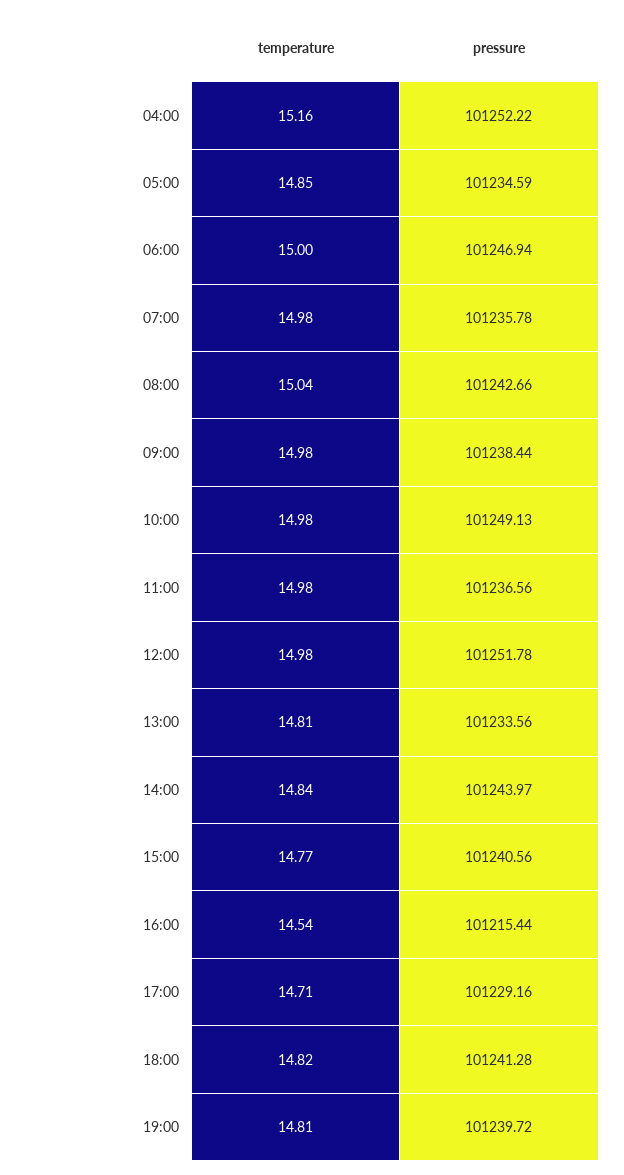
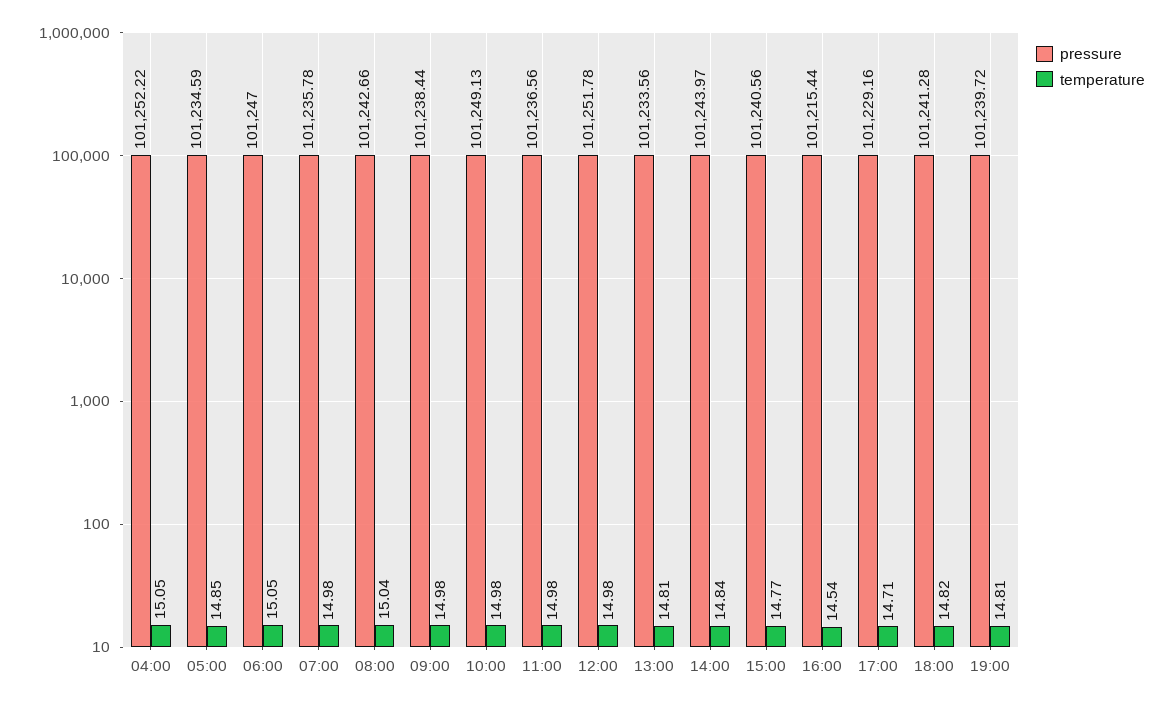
  {
    "temperature": {
-     "04:00": 15.16,
+     "04:00": 15.05,
      "05:00": 14.85,
-     "06:00": 15,
+     "06:00": 15.05,
      "07:00": 14.98,
      "08:00": 15.04,
      "09:00": 14.98,
      "10:00": 14.98,
      "11:00": 14.98,
      "12:00": 14.98,
      "13:00": 14.81,
      "14:00": 14.84,
      "15:00": 14.77,
      "16:00": 14.54,
      "17:00": 14.71,
      "18:00": 14.82,
      "19:00": 14.81
    },
    "pressure": {
      "04:00": 101252.22,
      "05:00": 101234.59,
-     "06:00": 101246.94,
+     "06:00": 101247,
      "07:00": 101235.78,
      "08:00": 101242.66,
      "09:00": 101238.44,
      "10:00": 101249.13,
      "11:00": 101236.56,
      "12:00": 101251.78,
      "13:00": 101233.56,
      "14:00": 101243.97,
      "15:00": 101240.56,
      "16:00": 101215.44,
      "17:00": 101229.16,
      "18:00": 101241.28,
      "19:00": 101239.72
    }
  }

